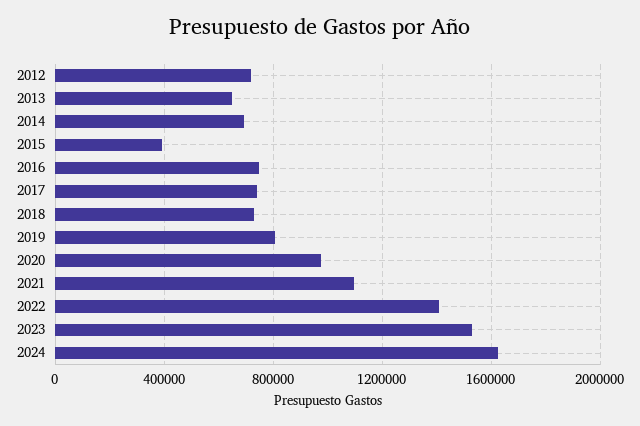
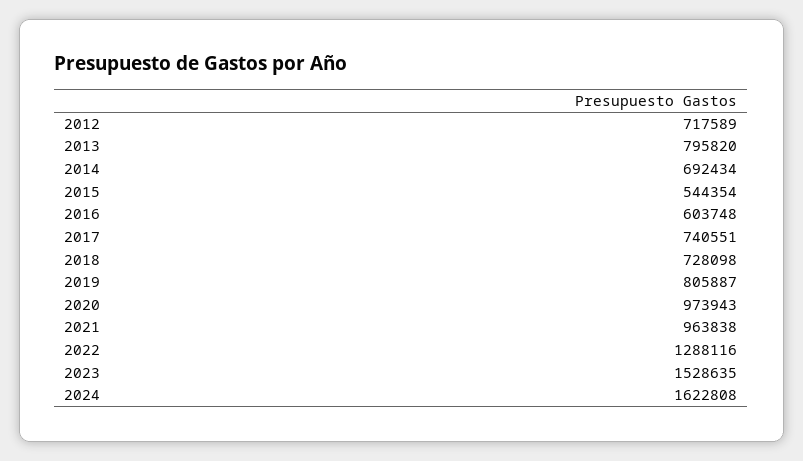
  {
    "2012": 717589,
-   "2013": 650000,
+   "2013": 795820,
    "2014": 692434,
-   "2015": 400000,
+   "2015": 544354,
-   "2016": 750000,
+   "2016": 603748,
    "2017": 740551,
    "2018": 728098,
    "2019": 805887,
    "2020": 973943,
-   "2021": 1100000,
+   "2021": 963838,
-   "2022": 1400000,
+   "2022": 1288116,
    "2023": 1528635,
    "2024": 1622808
  }

